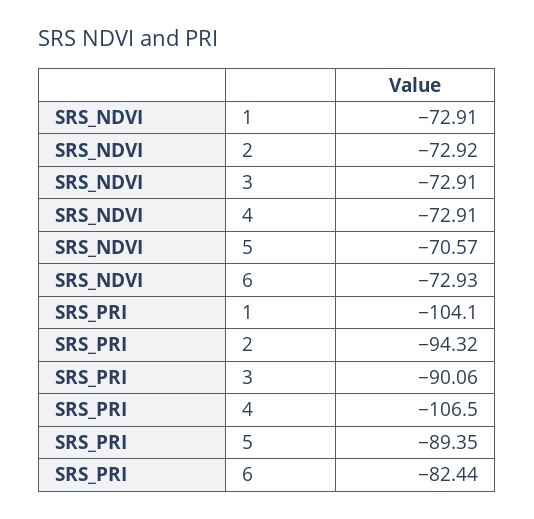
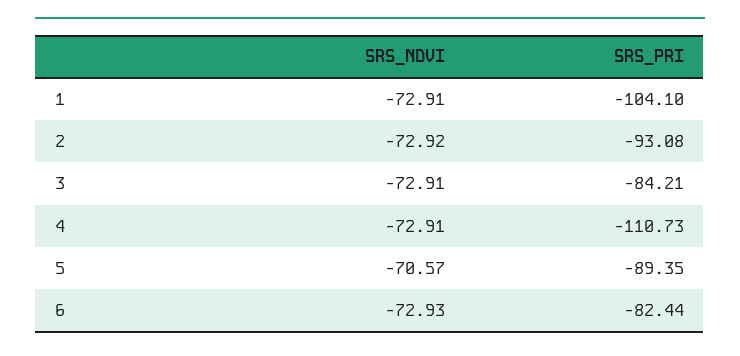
  {
    "SRS_NDVI": {
      "1": -72.91,
      "2": -72.92,
      "3": -72.91,
      "4": -72.91,
      "5": -70.57,
      "6": -72.93
    },
    "SRS_PRI": {
      "1": -104.1,
-     "2": -94.32,
+     "2": -93.08,
-     "3": -90.06,
+     "3": -84.21,
-     "4": -106.5,
+     "4": -110.73,
      "5": -89.35,
      "6": -82.44
    }
  }

